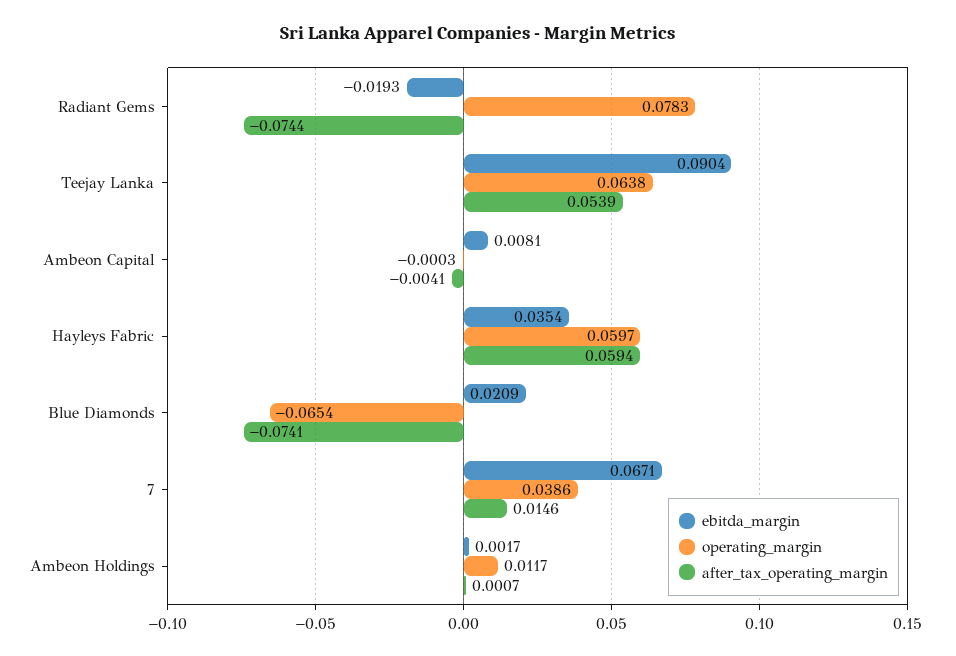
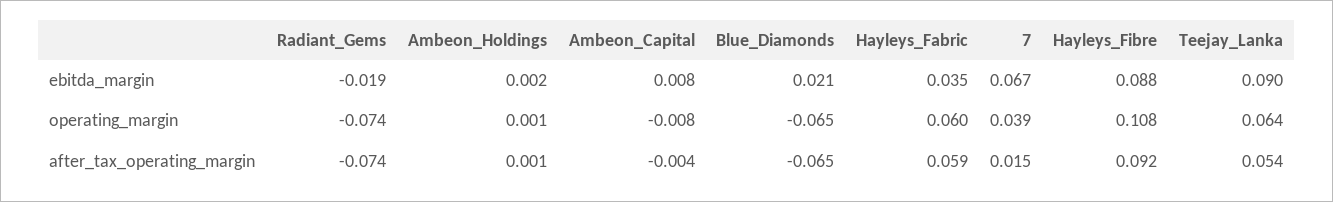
  {
    "ebitda_margin": {
      "Radiant Gems": -0.0193,
      "Teejay Lanka": 0.0904,
      "Ambeon Capital": 0.0081,
      "Hayleys Fabric": 0.0354,
      "Blue Diamonds": 0.0209,
      "7": 0.0671,
-     "Ambeon Holdings": 0.0017
+     "Ambeon Holdings": 0.0017,
+     "Hayleys_Fibre": 0.088
    },
    "operating_margin": {
-     "Radiant Gems": 0.0783,
+     "Radiant Gems": -0.074,
      "Teejay Lanka": 0.0638,
-     "Ambeon Capital": -0.0003,
+     "Ambeon Capital": -0.008,
      "Hayleys Fabric": 0.0597,
      "Blue Diamonds": -0.0654,
      "7": 0.0386,
-     "Ambeon Holdings": 0.0117
+     "Ambeon Holdings": 0.001,
+     "Hayleys_Fibre": 0.108
    },
    "after_tax_operating_margin": {
      "Radiant Gems": -0.0744,
      "Teejay Lanka": 0.0539,
      "Ambeon Capital": -0.0041,
      "Hayleys Fabric": 0.0594,
-     "Blue Diamonds": -0.0741,
+     "Blue Diamonds": -0.065,
      "7": 0.0146,
-     "Ambeon Holdings": 0.0007
+     "Ambeon Holdings": 0.0007,
+     "Hayleys_Fibre": 0.092
    }
  }

